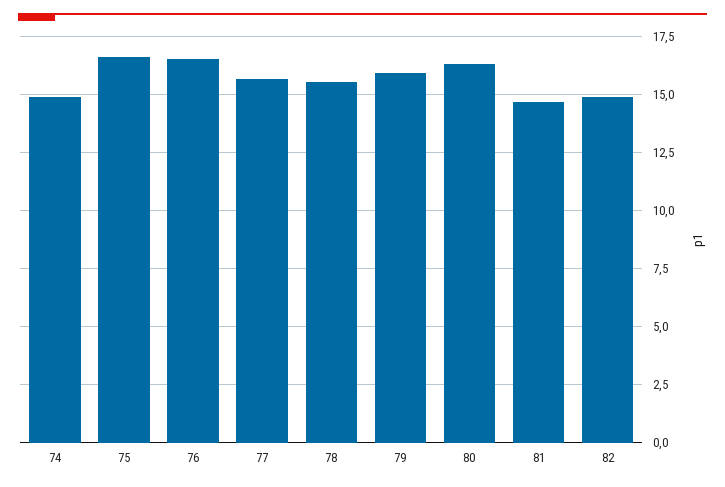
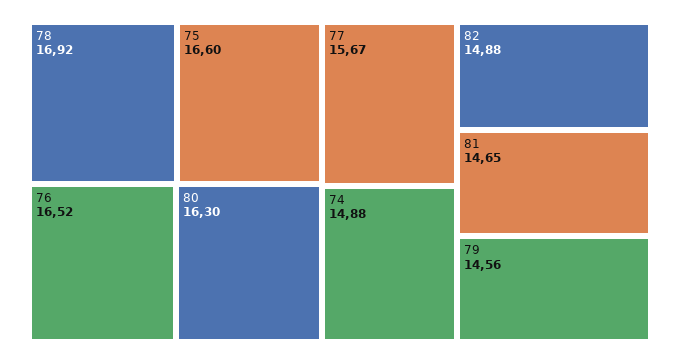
  {
    "74": 14.88,
    "75": 16.6,
    "76": 16.52,
    "77": 15.67,
-   "78": 15.5,
+   "78": 16.92,
-   "79": 16,
+   "79": 14.56,
    "80": 16.3,
    "81": 14.65,
    "82": 14.88
  }

